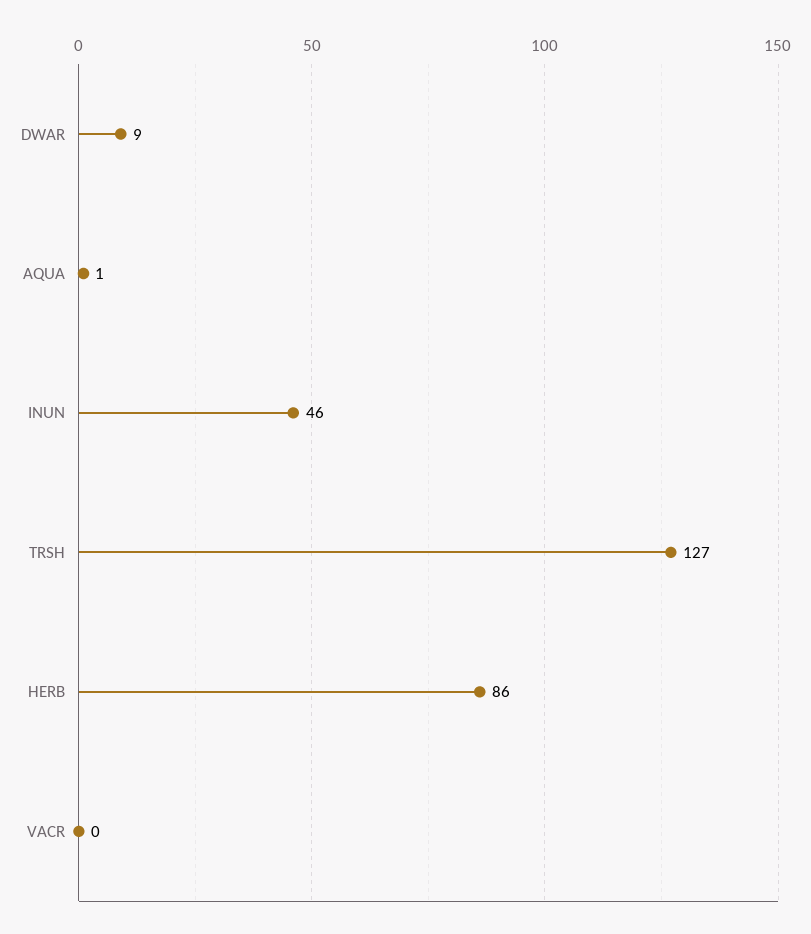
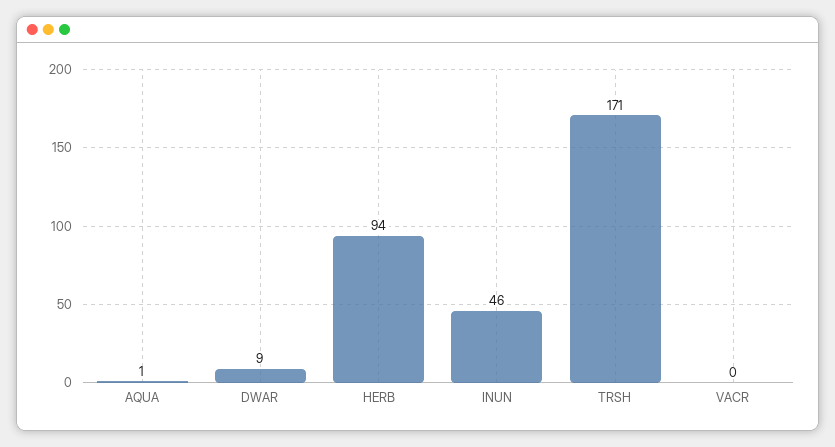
  {
    "DWAR": 9,
    "AQUA": 1,
    "INUN": 46,
-   "TRSH": 127,
+   "TRSH": 171,
-   "HERB": 86,
+   "HERB": 94,
    "VACR": 0
  }

